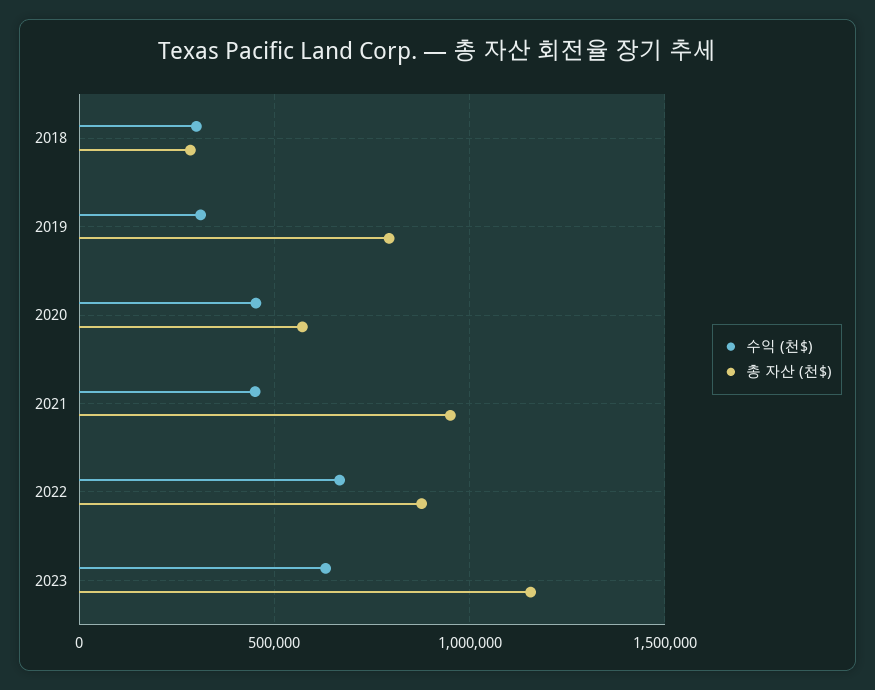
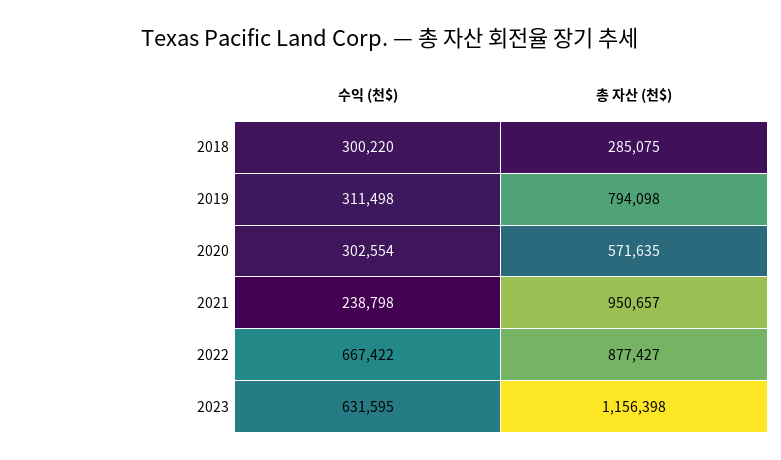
  {
    "수익 (천$)": {
      "2018": 300220,
      "2019": 311498,
-     "2020": 450000,
+     "2020": 302554,
-     "2021": 450000,
+     "2021": 238798,
      "2022": 667422,
      "2023": 631595
    },
    "총 자산 (천$)": {
      "2018": 285075,
      "2019": 794098,
      "2020": 571635,
      "2021": 950657,
      "2022": 877427,
      "2023": 1156398
    }
  }

